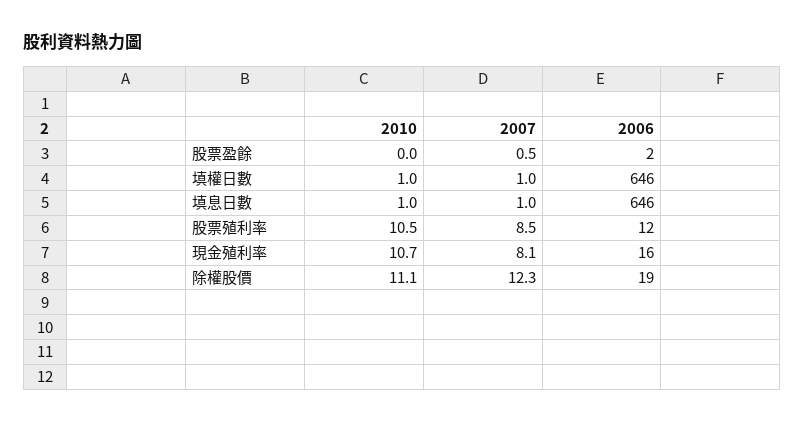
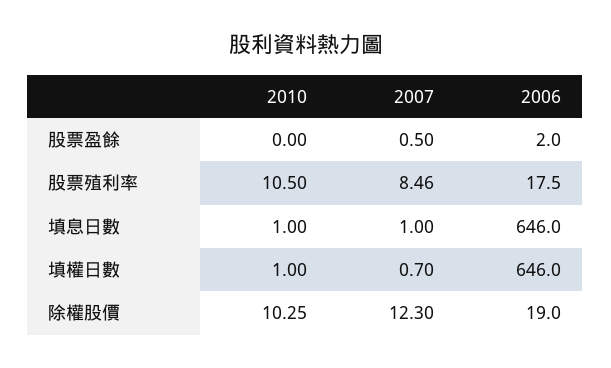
  {
    "2010": {
      "股票盈餘": 0,
      "填權日數": 1,
      "填息日數": 1,
      "股票殖利率": 10.5,
-     "現金殖利率": 10.7,
-     "除權股價": 11.1
+     "除權股價": 10.25
    },
    "2007": {
      "股票盈餘": 0.5,
-     "填權日數": 1,
+     "填權日數": 0.7,
      "填息日數": 1,
      "股票殖利率": 8.46,
-     "現金殖利率": 8.1,
      "除權股價": 12.3
    },
    "2006": {
      "股票盈餘": 2,
      "填權日數": 646,
      "填息日數": 646,
-     "股票殖利率": 12,
+     "股票殖利率": 17.5,
-     "現金殖利率": 16,
      "除權股價": 19
    }
  }

